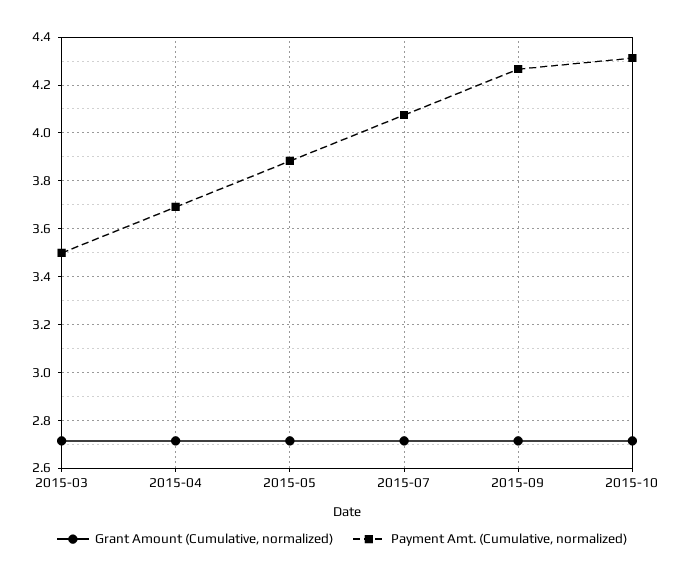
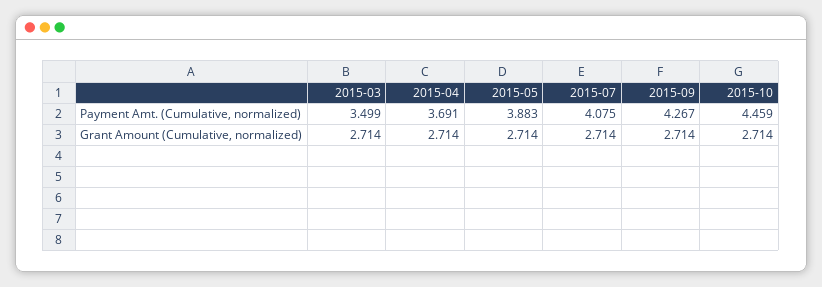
  {
    "Grant Amount (Cumulative, normalized)": {
      "2015-03": 2.714,
      "2015-04": 2.714,
      "2015-05": 2.714,
      "2015-07": 2.714,
      "2015-09": 2.714,
      "2015-10": 2.714
    },
    "Payment Amt. (Cumulative, normalized)": {
      "2015-03": 3.499,
      "2015-04": 3.691,
      "2015-05": 3.883,
      "2015-07": 4.075,
      "2015-09": 4.267,
-     "2015-10": 4.3
+     "2015-10": 4.459
    }
  }

